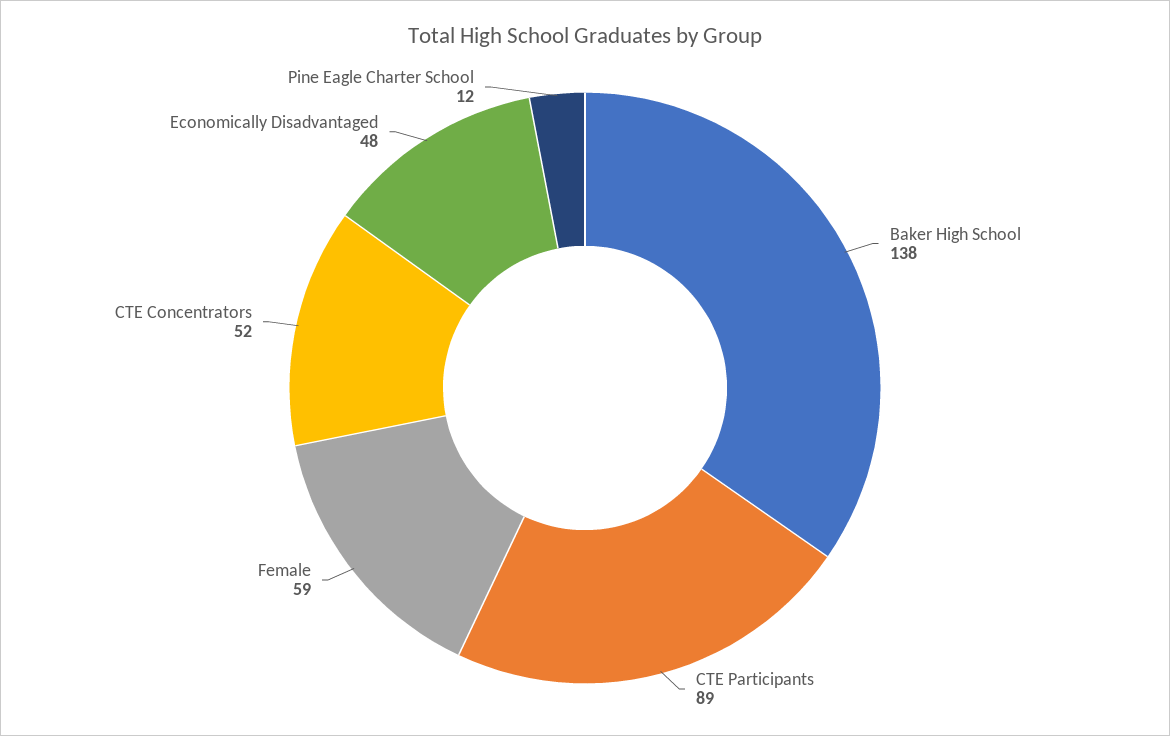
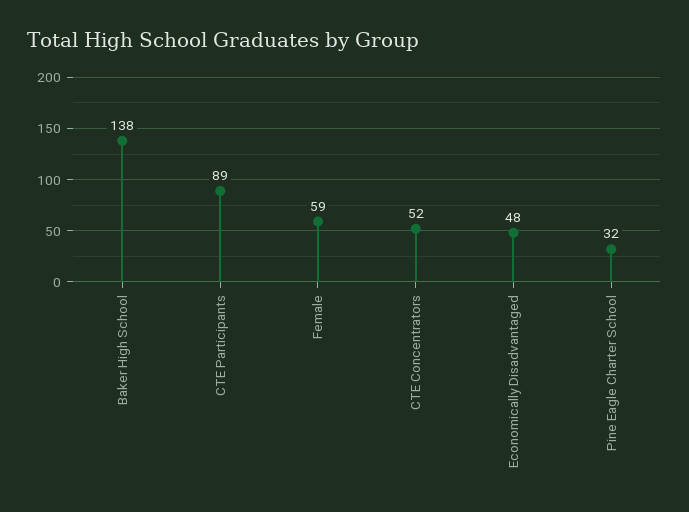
  {
    "Baker High School": 138,
    "CTE Participants": 89,
    "Female": 59,
    "CTE Concentrators": 52,
    "Economically Disadvantaged": 48,
-   "Pine Eagle Charter School": 12
+   "Pine Eagle Charter School": 32
  }

